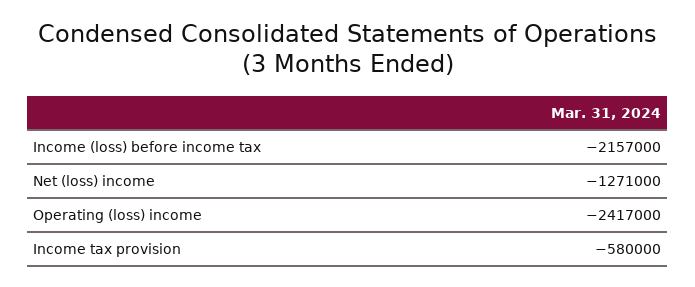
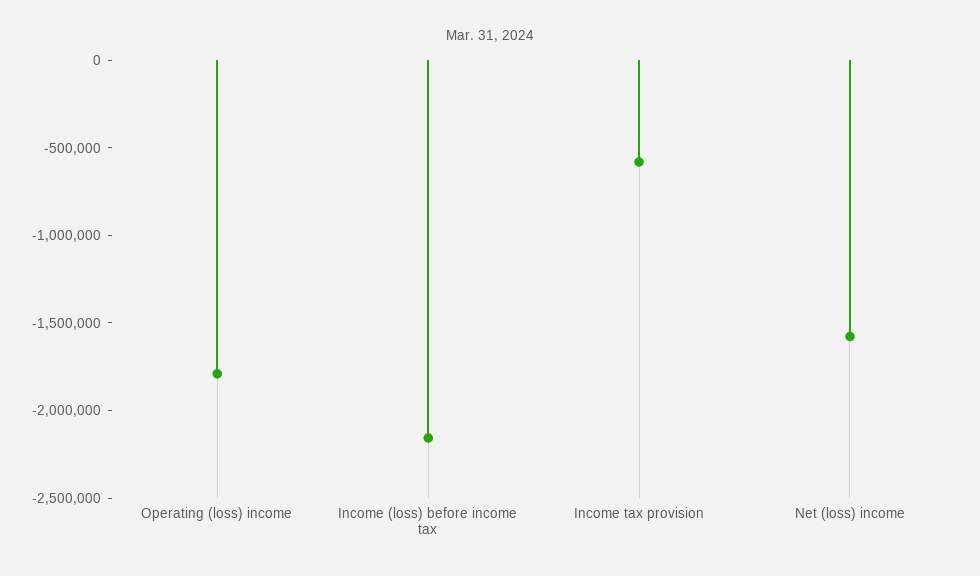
  {
    "Income (loss) before income tax": -2157000,
-   "Net (loss) income": -1271000,
+   "Net (loss) income": -1600000,
-   "Operating (loss) income": -2417000,
+   "Operating (loss) income": -1800000,
    "Income tax provision": -580000
  }

